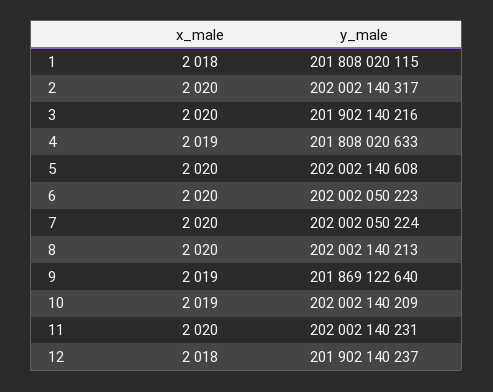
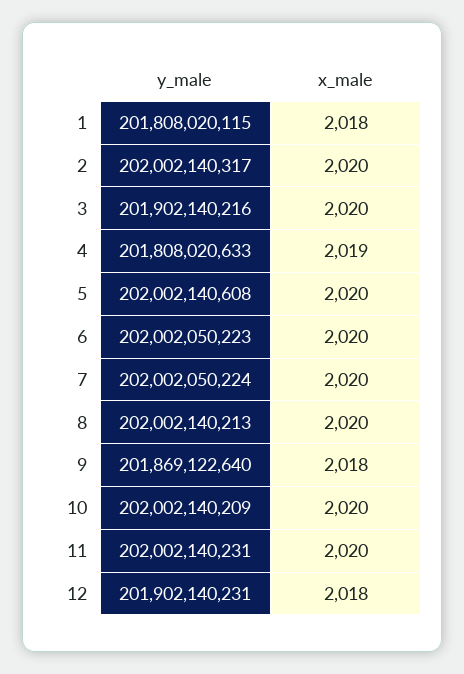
  {
    "x_male": {
      "1": 2018,
      "2": 2020,
      "3": 2020,
      "4": 2019,
      "5": 2020,
      "6": 2020,
      "7": 2020,
      "8": 2020,
-     "9": 2019,
+     "9": 2018,
-     "10": 2019,
+     "10": 2020,
      "11": 2020,
      "12": 2018
    },
    "y_male": {
      "1": 201808020115,
      "2": 202002140317,
      "3": 201902140216,
      "4": 201808020633,
      "5": 202002140608,
      "6": 202002050223,
      "7": 202002050224,
      "8": 202002140213,
      "9": 201869122640,
      "10": 202002140209,
      "11": 202002140231,
-     "12": 201902140237
+     "12": 201902140231
    }
  }

